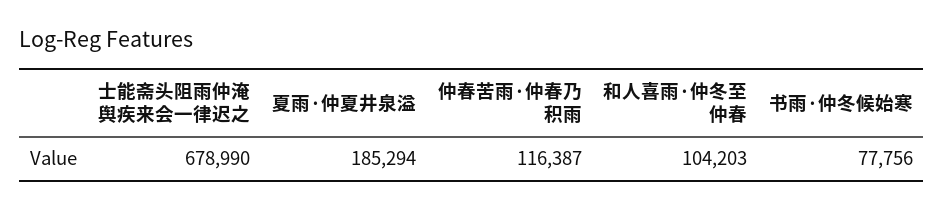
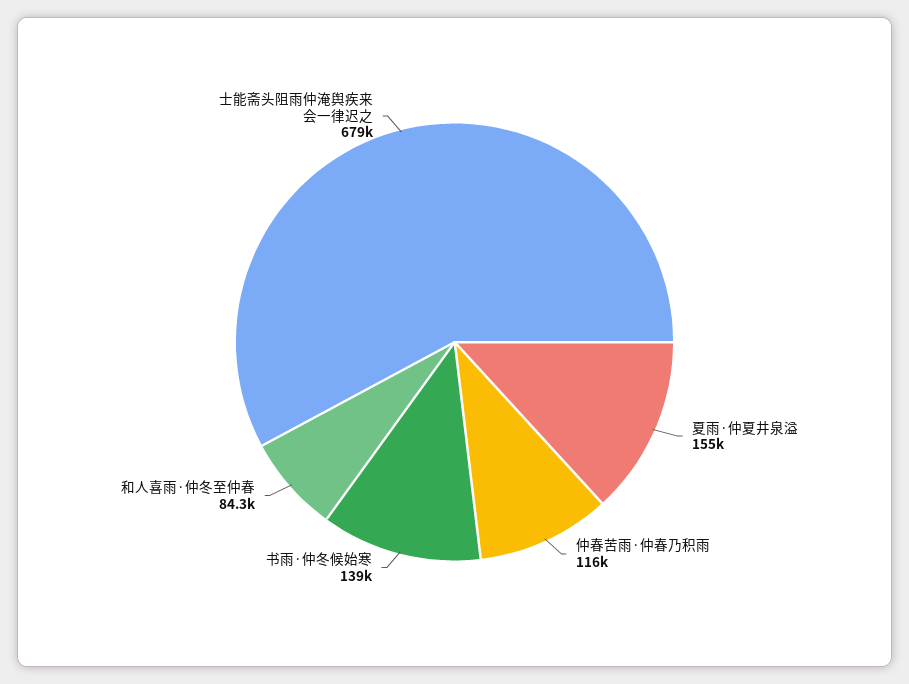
  {
    "士能斋头阻雨仲淹舆疾来会一律迟之": 678990,
-   "夏雨·仲夏井泉溢": 185294,
+   "夏雨·仲夏井泉溢": 155000,
    "仲春苦雨·仲春乃积雨": 116387,
-   "和人喜雨·仲冬至仲春": 104203,
+   "和人喜雨·仲冬至仲春": 84300,
-   "书雨·仲冬候始寒": 77756
+   "书雨·仲冬候始寒": 139000
  }

